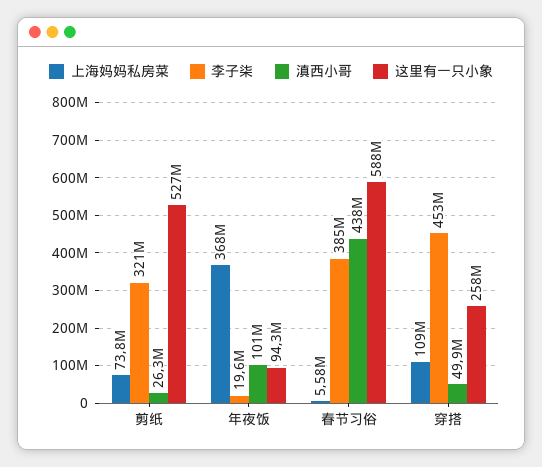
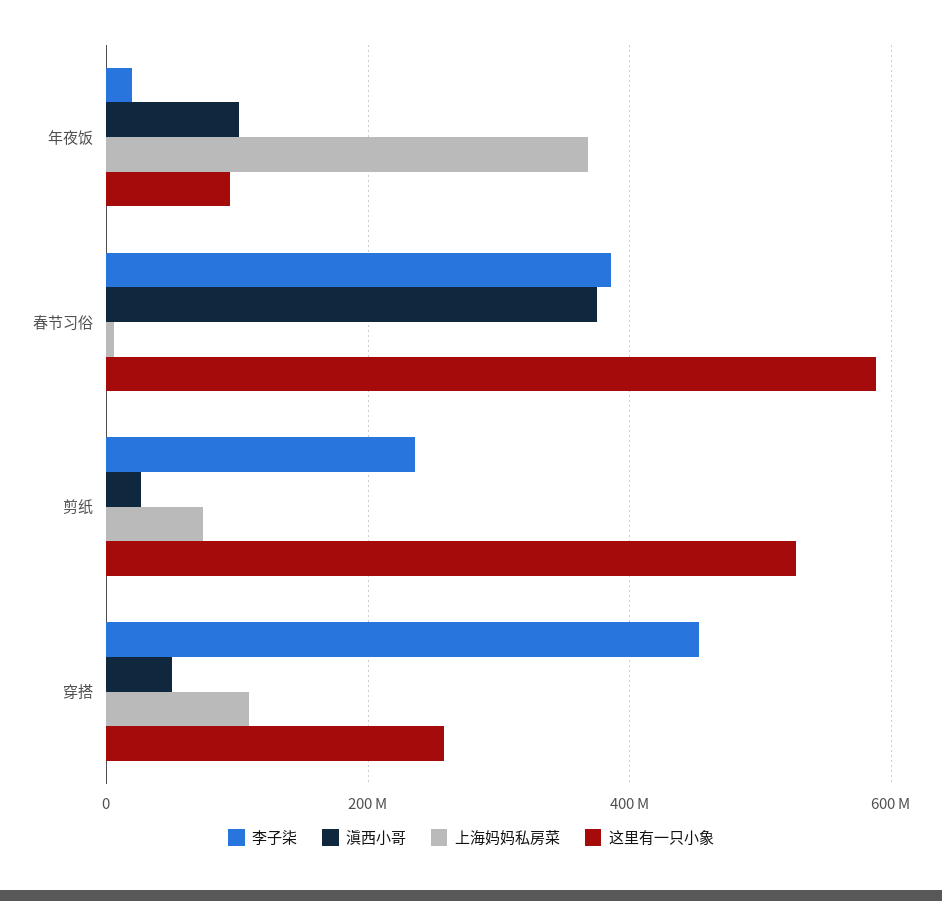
  {
    "上海妈妈私房菜": {
      "剪纸": 73800000,
      "年夜饭": 368000000,
      "春节习俗": 5580000,
      "穿搭": 109000000
    },
    "李子柒": {
-     "剪纸": 321000000,
+     "剪纸": 240000000,
      "年夜饭": 19600000,
      "春节习俗": 385000000,
      "穿搭": 453000000
    },
    "滇西小哥": {
      "剪纸": 26300000,
      "年夜饭": 101000000,
-     "春节习俗": 438000000,
+     "春节习俗": 380000000,
      "穿搭": 49900000
    },
    "这里有一只小象": {
      "剪纸": 527000000,
      "年夜饭": 94300000,
      "春节习俗": 588000000,
      "穿搭": 258000000
    }
  }

